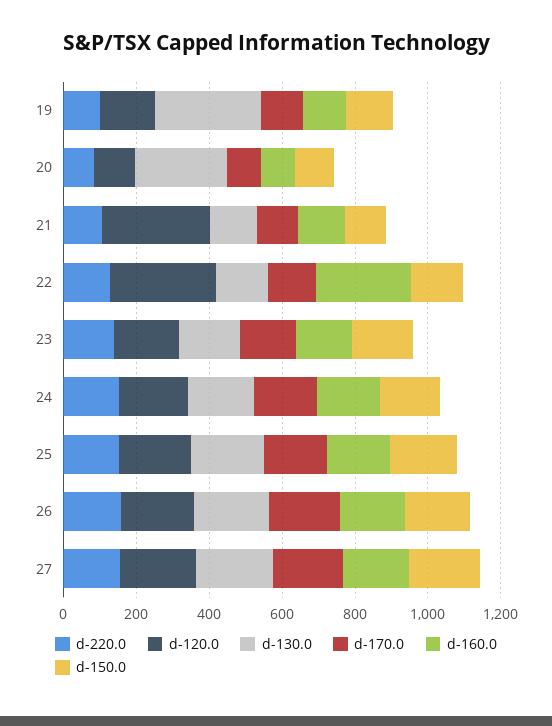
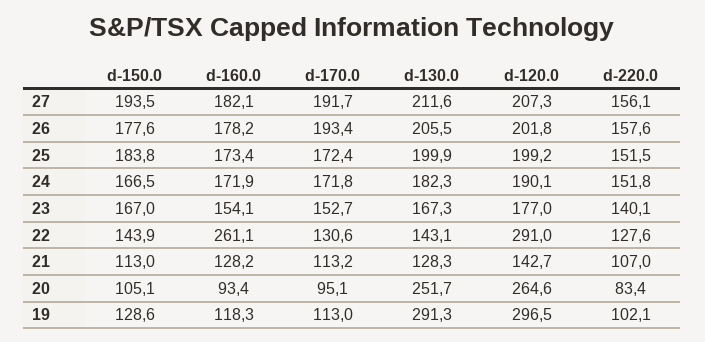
  {
    "d-220.0": {
      "19": 102.1,
      "20": 83.4,
      "21": 107,
      "22": 127.6,
      "23": 140.1,
      "24": 151.8,
      "25": 151.5,
      "26": 157.6,
      "27": 156.1
    },
    "d-120.0": {
-     "19": 150,
+     "19": 296.5,
-     "20": 100,
+     "20": 264.6,
-     "21": 300,
+     "21": 142.7,
      "22": 291,
      "23": 177,
      "24": 190.1,
      "25": 199.2,
      "26": 201.8,
      "27": 207.3
    },
    "d-130.0": {
      "19": 291.3,
      "20": 251.7,
      "21": 128.3,
      "22": 143.1,
      "23": 167.3,
      "24": 182.3,
      "25": 199.9,
      "26": 205.5,
      "27": 211.6
    },
    "d-170.0": {
      "19": 113,
      "20": 95.1,
      "21": 113.2,
      "22": 130.6,
      "23": 152.7,
      "24": 171.8,
      "25": 172.4,
      "26": 193.4,
      "27": 191.7
    },
    "d-160.0": {
      "19": 118.3,
      "20": 93.4,
      "21": 128.2,
      "22": 261.1,
      "23": 154.1,
      "24": 171.9,
      "25": 173.4,
      "26": 178.2,
      "27": 182.1
    },
    "d-150.0": {
      "19": 128.6,
      "20": 105.1,
      "21": 113,
      "22": 143.9,
      "23": 167,
      "24": 166.5,
      "25": 183.8,
      "26": 177.6,
      "27": 193.5
    }
  }

